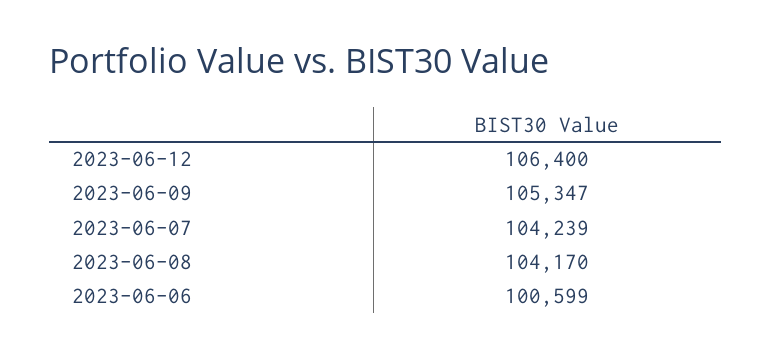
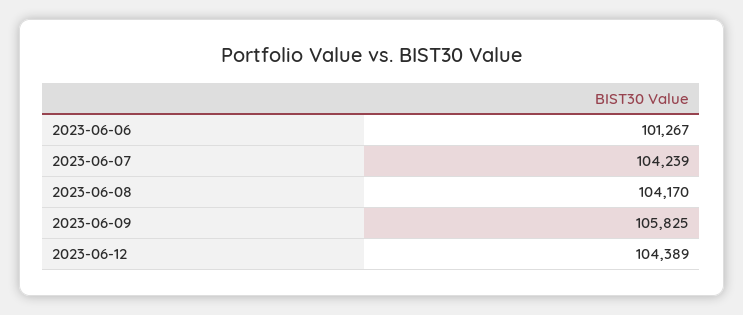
  {
-   "2023-06-12": 106400,
+   "2023-06-12": 104389,
-   "2023-06-09": 105347,
+   "2023-06-09": 105825,
    "2023-06-07": 104239,
    "2023-06-08": 104170,
-   "2023-06-06": 100599
+   "2023-06-06": 101267
  }

